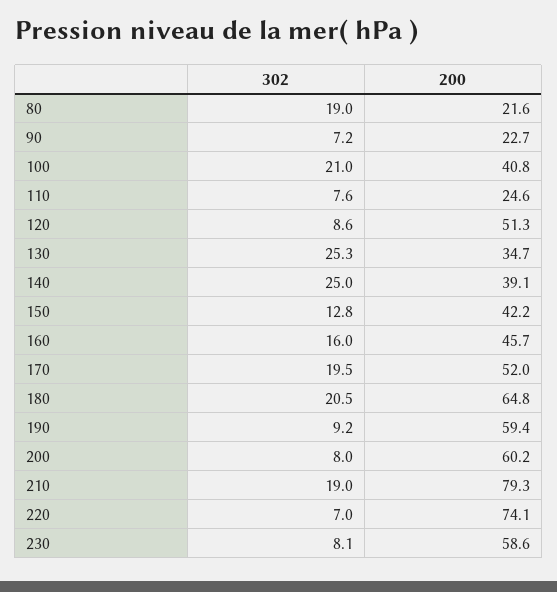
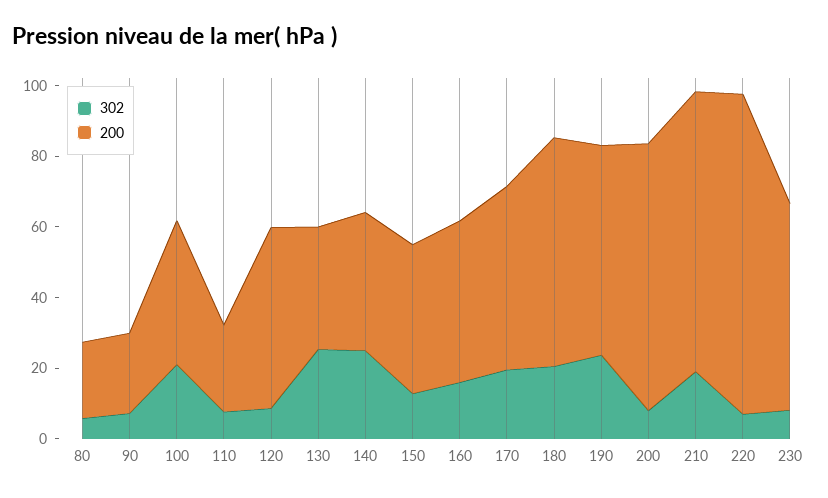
  {
    "302": {
-     "80": 19,
+     "80": 5,
      "90": 7.2,
      "100": 21,
      "110": 7.6,
      "120": 8.6,
      "130": 25.3,
      "140": 25,
      "150": 12.8,
      "160": 16,
      "170": 19.5,
      "180": 20.5,
-     "190": 9.2,
+     "190": 25,
      "200": 8,
      "210": 19,
      "220": 7,
      "230": 8.1
    },
    "200": {
      "80": 21.6,
      "90": 22.7,
      "100": 40.8,
      "110": 24.6,
      "120": 51.3,
      "130": 34.7,
      "140": 39.1,
      "150": 42.2,
      "160": 45.7,
      "170": 52,
      "180": 64.8,
      "190": 59.4,
-     "200": 60.2,
+     "200": 75,
      "210": 79.3,
-     "220": 74.1,
+     "220": 90,
      "230": 58.6
    }
  }

